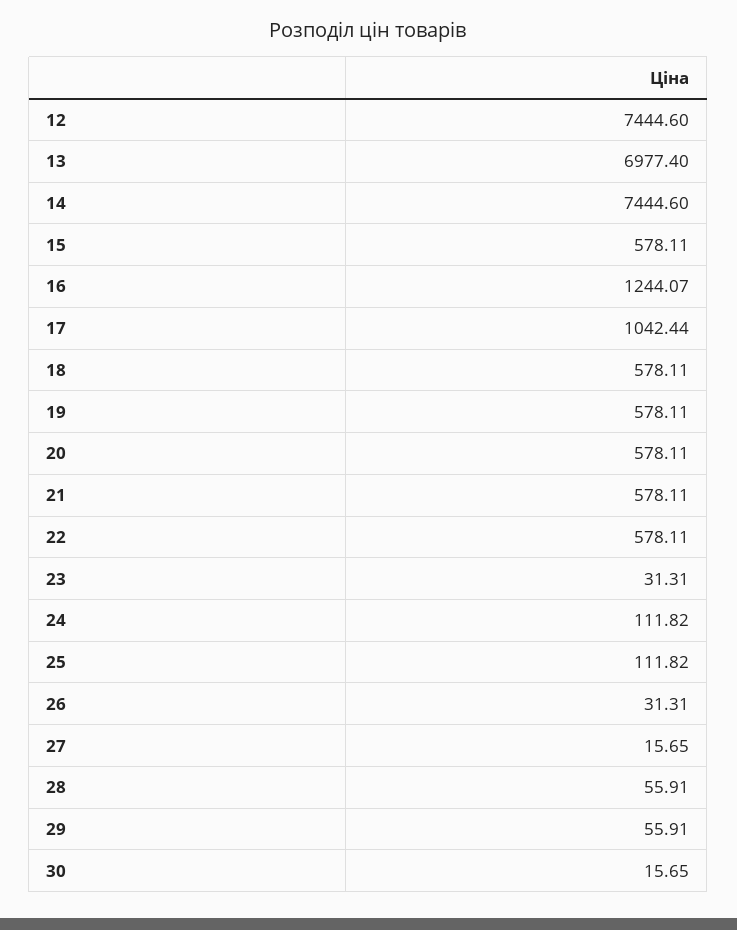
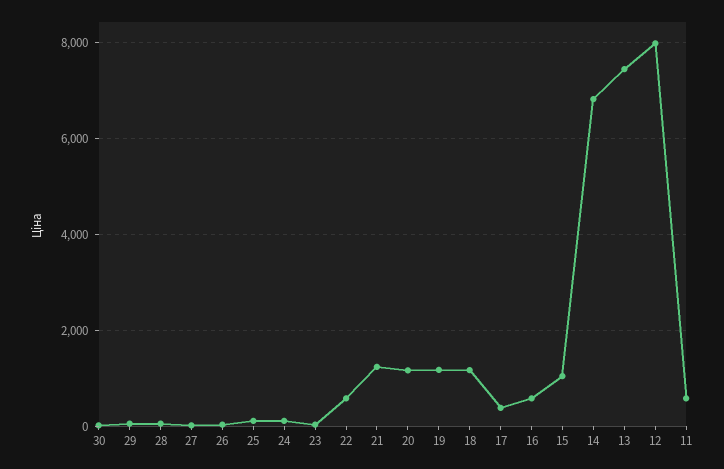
  {
-   "12": 7444.6,
+   "12": 8000,
-   "13": 6977.4,
+   "13": 7400,
-   "14": 7444.6,
+   "14": 6800,
-   "15": 578.11,
+   "15": 1000,
-   "16": 1244.07,
+   "16": 600,
-   "17": 1042.44,
+   "17": 400,
-   "18": 578.11,
+   "18": 1200,
-   "19": 578.11,
+   "19": 1200,
-   "20": 578.11,
+   "20": 1200,
-   "21": 578.11,
+   "21": 1200,
    "22": 578.11,
    "23": 31.31,
    "24": 111.82,
    "25": 111.82,
    "26": 31.31,
    "27": 15.65,
    "28": 55.91,
    "29": 55.91,
-   "30": 15.65
+   "30": 15.65,
+   "11": 600
  }

